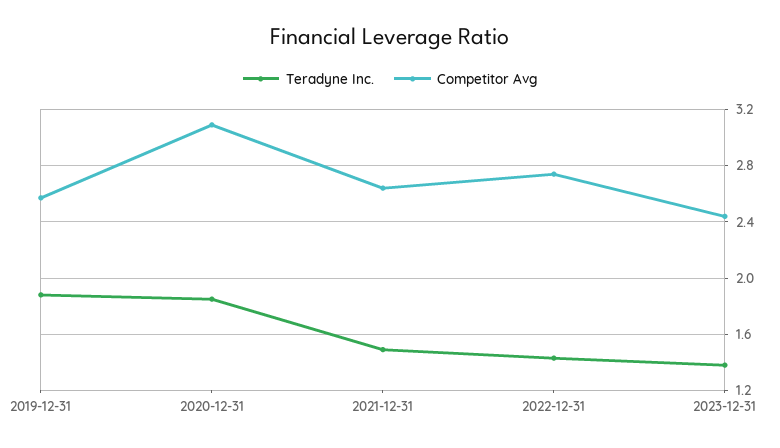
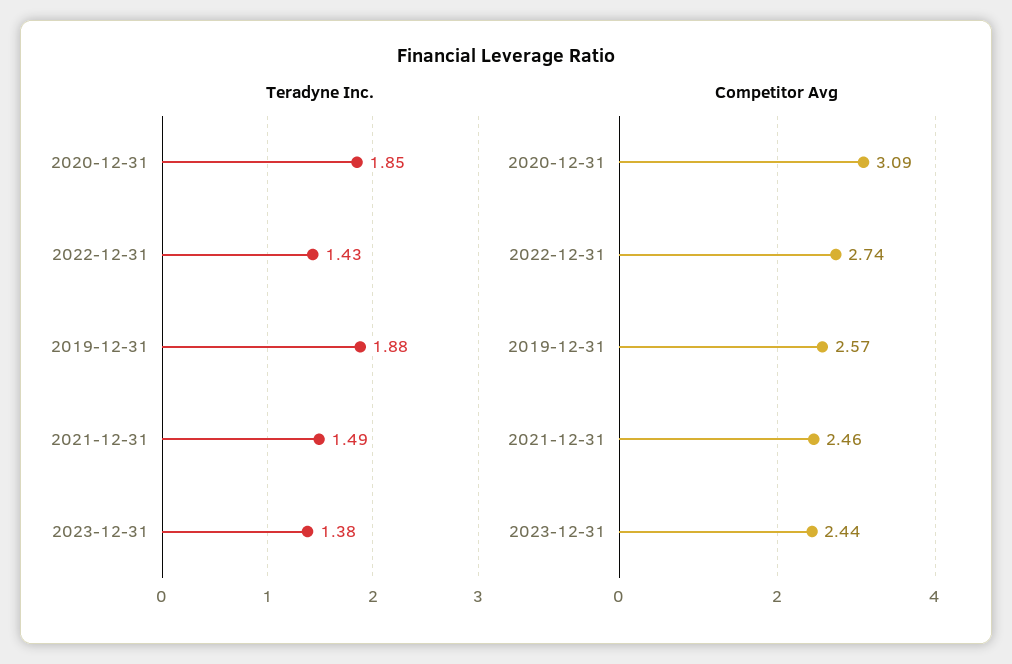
  {
    "Teradyne Inc.": {
      "2019-12-31": 1.88,
      "2020-12-31": 1.85,
      "2021-12-31": 1.49,
      "2022-12-31": 1.43,
      "2023-12-31": 1.38
    },
    "Competitor Avg": {
      "2019-12-31": 2.57,
      "2020-12-31": 3.09,
-     "2021-12-31": 2.65,
+     "2021-12-31": 2.46,
      "2022-12-31": 2.74,
      "2023-12-31": 2.44
    }
  }

